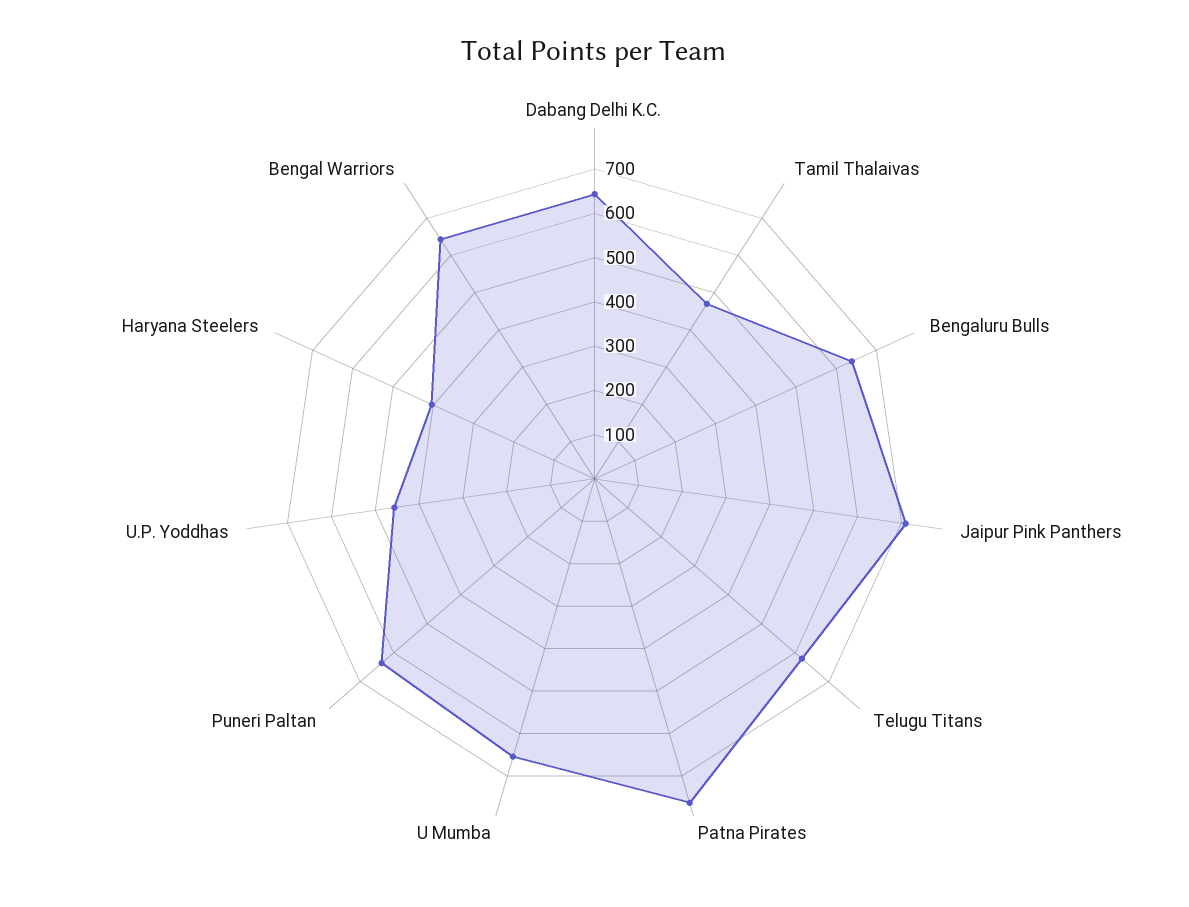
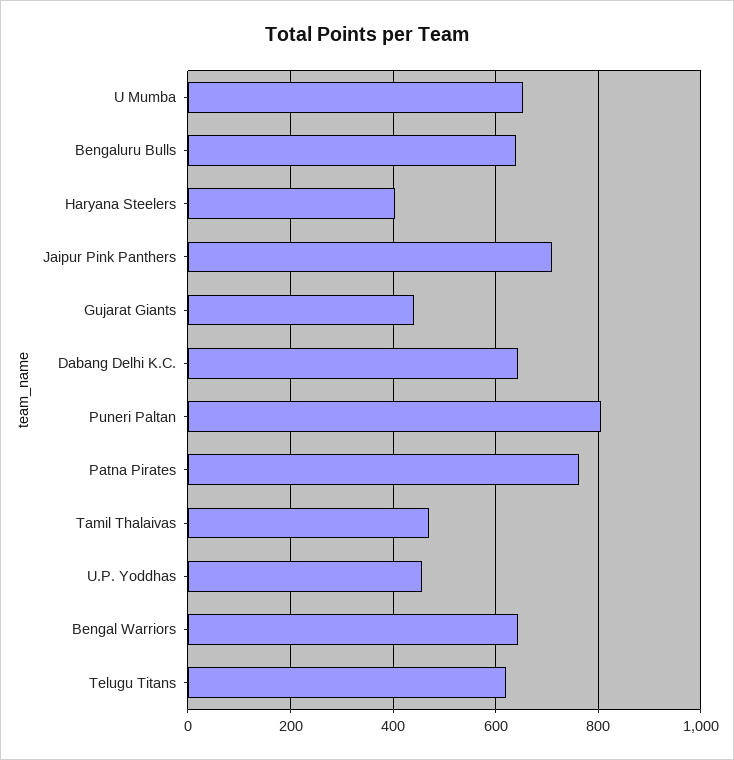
  {
    "Dabang Delhi K.C.": 640,
    "Tamil Thalaivas": 480,
    "Bengaluru Bulls": 640,
    "Jaipur Pink Panthers": 720,
    "Telugu Titans": 620,
    "Patna Pirates": 760,
    "U Mumba": 660,
-   "Puneri Paltan": 640,
+   "Puneri Paltan": 800,
    "U.P. Yoddhas": 460,
    "Haryana Steelers": 400,
-   "Bengal Warriors": 640
+   "Bengal Warriors": 640,
+   "Gujarat Giants": 440
  }

